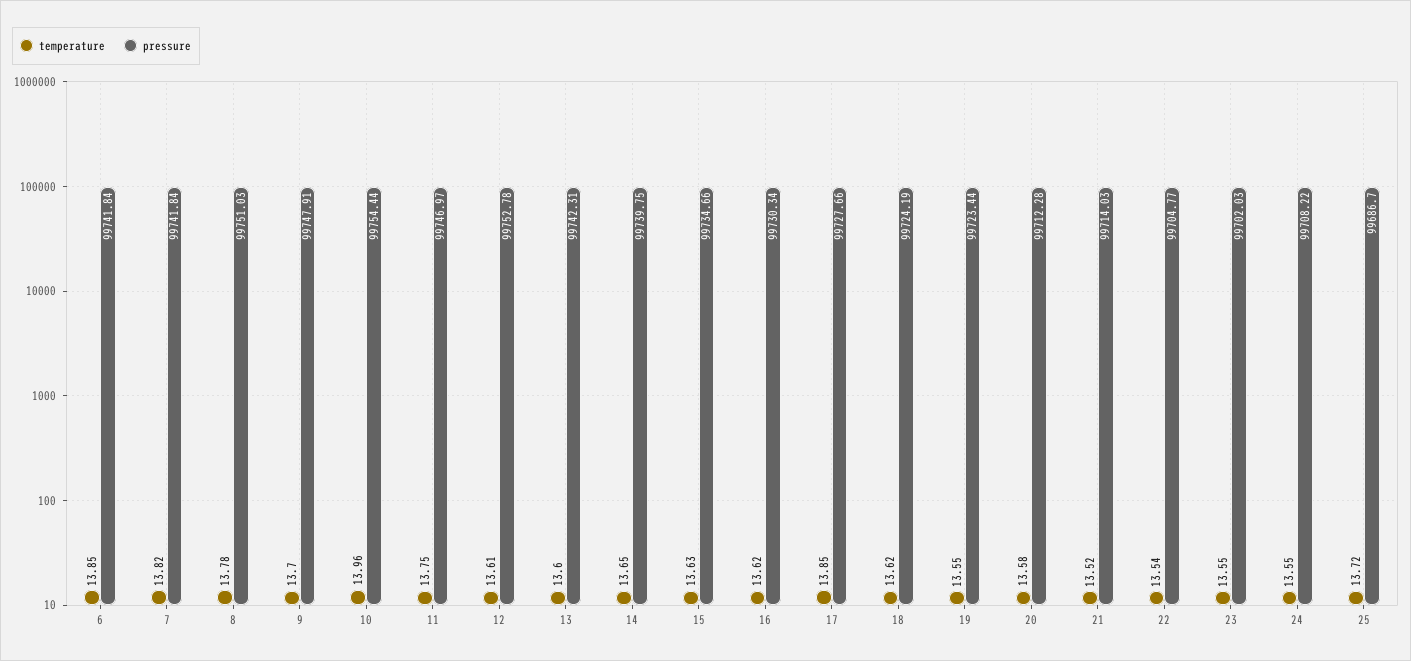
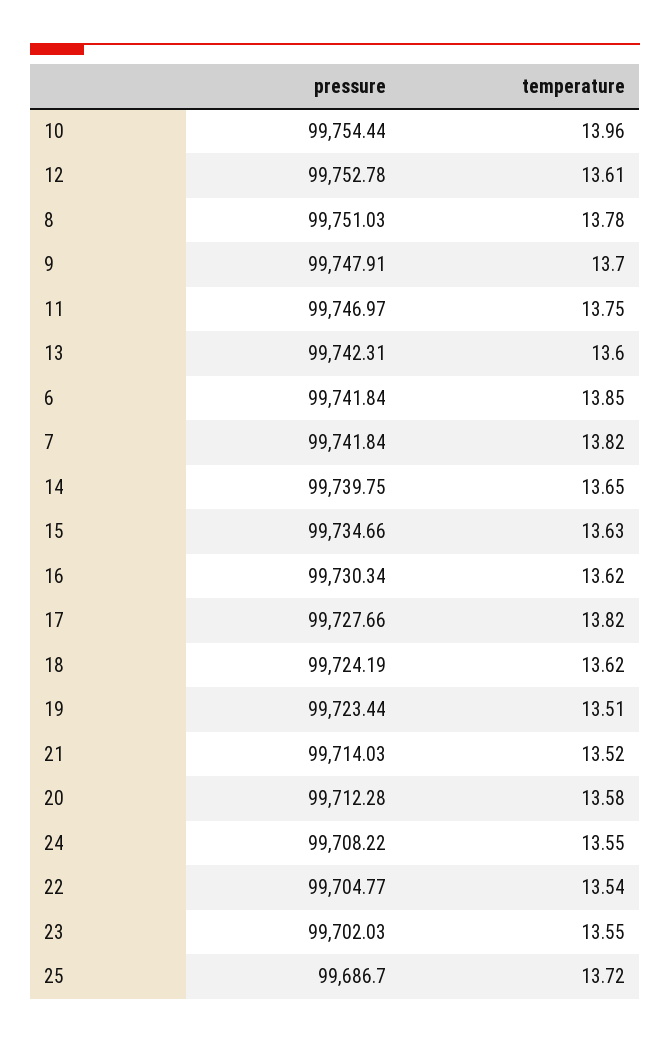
  {
    "temperature": {
      "6": 13.85,
      "7": 13.82,
      "8": 13.78,
      "9": 13.7,
      "10": 13.96,
      "11": 13.75,
      "12": 13.61,
      "13": 13.6,
      "14": 13.65,
      "15": 13.63,
      "16": 13.62,
-     "17": 13.85,
+     "17": 13.82,
      "18": 13.62,
-     "19": 13.55,
+     "19": 13.51,
      "20": 13.58,
      "21": 13.52,
      "22": 13.54,
      "23": 13.55,
      "24": 13.55,
      "25": 13.72
    },
    "pressure": {
      "6": 99741.84,
      "7": 99741.84,
      "8": 99751.03,
      "9": 99747.91,
      "10": 99754.44,
      "11": 99746.97,
      "12": 99752.78,
      "13": 99742.31,
      "14": 99739.75,
      "15": 99734.66,
      "16": 99730.34,
      "17": 99727.66,
      "18": 99724.19,
      "19": 99723.44,
      "20": 99712.28,
      "21": 99714.03,
      "22": 99704.77,
      "23": 99702.03,
      "24": 99708.22,
      "25": 99686.7
    }
  }

